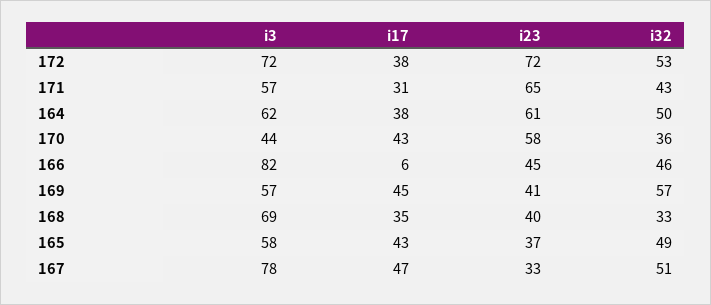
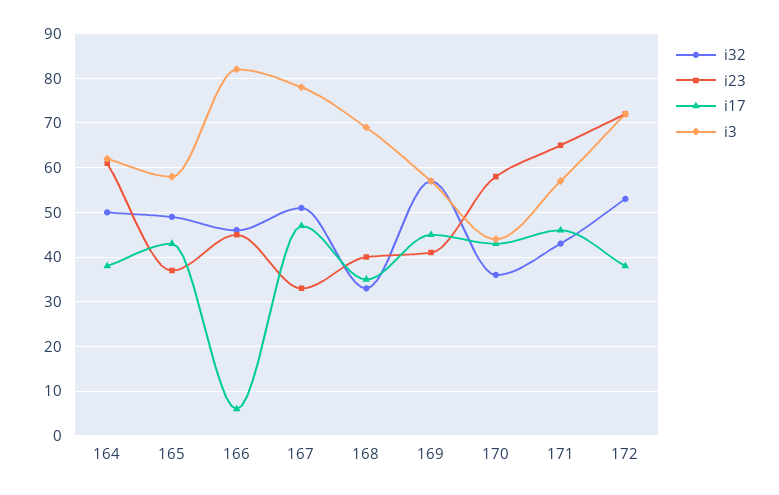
  {
    "i3": {
      "172": 72,
      "171": 57,
      "164": 62,
      "170": 44,
      "166": 82,
      "169": 57,
      "168": 69,
      "165": 58,
      "167": 78
    },
    "i17": {
      "172": 38,
-     "171": 31,
+     "171": 45,
      "164": 38,
      "170": 43,
      "166": 6,
      "169": 45,
      "168": 35,
      "165": 43,
      "167": 47
    },
    "i23": {
      "172": 72,
      "171": 65,
      "164": 61,
      "170": 58,
      "166": 45,
      "169": 41,
      "168": 40,
      "165": 37,
      "167": 33
    },
    "i32": {
      "172": 53,
      "171": 43,
      "164": 50,
      "170": 36,
      "166": 46,
      "169": 57,
      "168": 33,
      "165": 49,
      "167": 51
    }
  }

